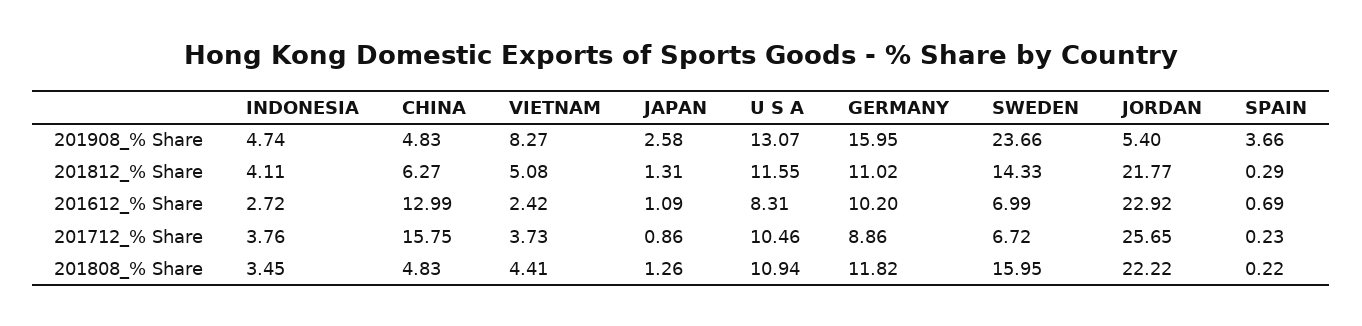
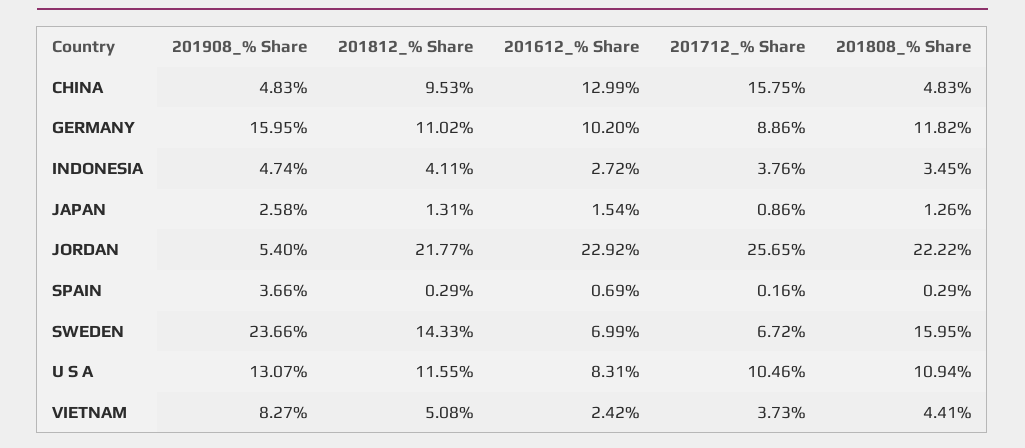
  {
    "INDONESIA": {
      "201908_% Share": 4.74,
      "201812_% Share": 4.11,
      "201612_% Share": 2.72,
      "201712_% Share": 3.76,
      "201808_% Share": 3.45
    },
    "CHINA": {
      "201908_% Share": 4.83,
-     "201812_% Share": 6.27,
+     "201812_% Share": 9.53,
      "201612_% Share": 12.99,
      "201712_% Share": 15.75,
      "201808_% Share": 4.83
    },
    "VIETNAM": {
      "201908_% Share": 8.27,
      "201812_% Share": 5.08,
      "201612_% Share": 2.42,
      "201712_% Share": 3.73,
      "201808_% Share": 4.41
    },
    "JAPAN": {
      "201908_% Share": 2.58,
      "201812_% Share": 1.31,
-     "201612_% Share": 1.09,
+     "201612_% Share": 1.54,
      "201712_% Share": 0.86,
      "201808_% Share": 1.26
    },
    "U S A": {
      "201908_% Share": 13.07,
      "201812_% Share": 11.55,
      "201612_% Share": 8.31,
      "201712_% Share": 10.46,
      "201808_% Share": 10.94
    },
    "GERMANY": {
      "201908_% Share": 15.95,
      "201812_% Share": 11.02,
      "201612_% Share": 10.2,
      "201712_% Share": 8.86,
      "201808_% Share": 11.82
    },
    "SWEDEN": {
      "201908_% Share": 23.66,
      "201812_% Share": 14.33,
      "201612_% Share": 6.99,
      "201712_% Share": 6.72,
      "201808_% Share": 15.95
    },
    "JORDAN": {
      "201908_% Share": 5.4,
      "201812_% Share": 21.77,
      "201612_% Share": 22.92,
      "201712_% Share": 25.65,
      "201808_% Share": 22.22
    },
    "SPAIN": {
      "201908_% Share": 3.66,
      "201812_% Share": 0.29,
      "201612_% Share": 0.69,
-     "201712_% Share": 0.23,
+     "201712_% Share": 0.16,
-     "201808_% Share": 0.22
+     "201808_% Share": 0.29
    }
  }

